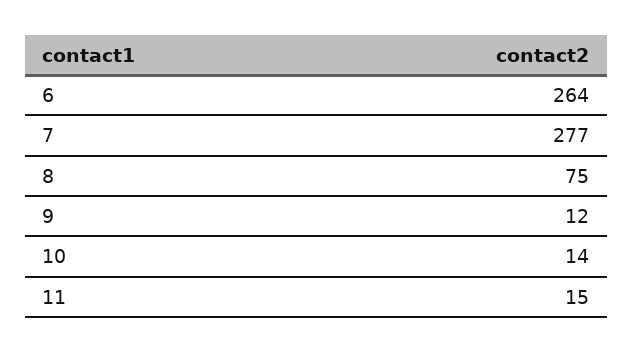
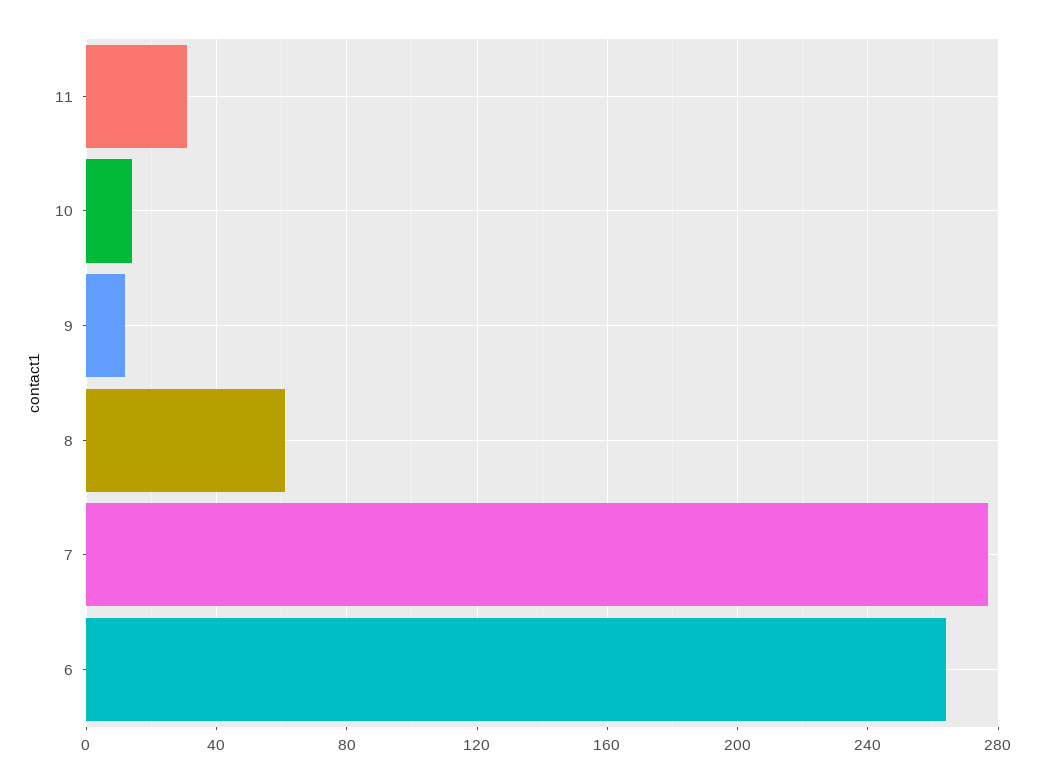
  {
    "6": 264,
    "7": 277,
-   "8": 75,
+   "8": 60,
    "9": 12,
    "10": 14,
-   "11": 15
+   "11": 30
  }

